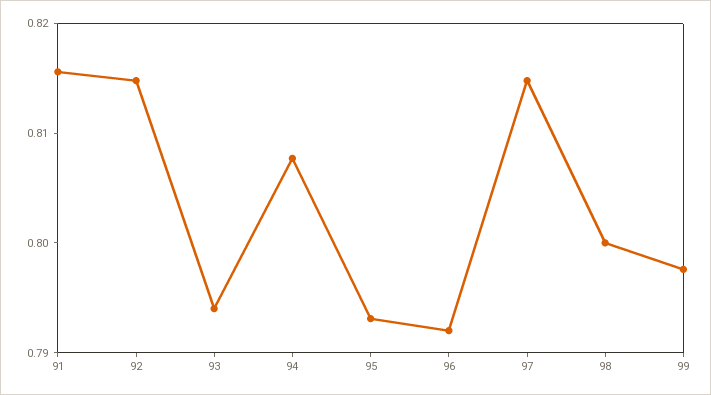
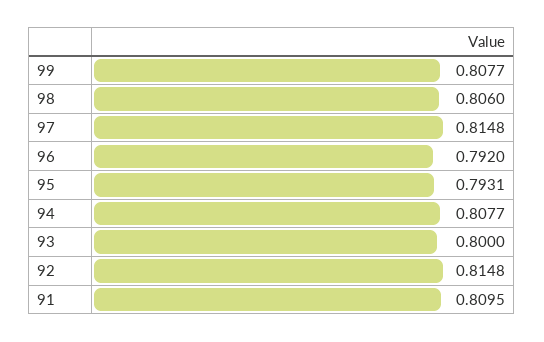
  {
-   "91": 0.816,
+   "91": 0.8095,
    "92": 0.8148,
-   "93": 0.794,
+   "93": 0.8,
    "94": 0.8077,
    "95": 0.7931,
    "96": 0.792,
    "97": 0.8148,
-   "98": 0.8,
+   "98": 0.806,
-   "99": 0.798
+   "99": 0.8077
  }

